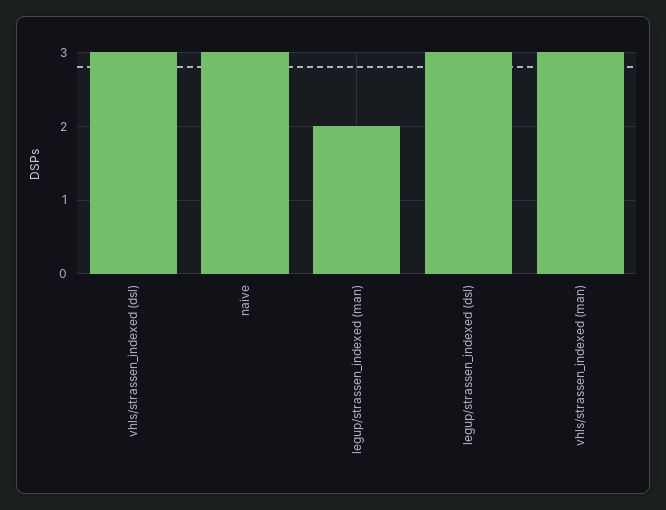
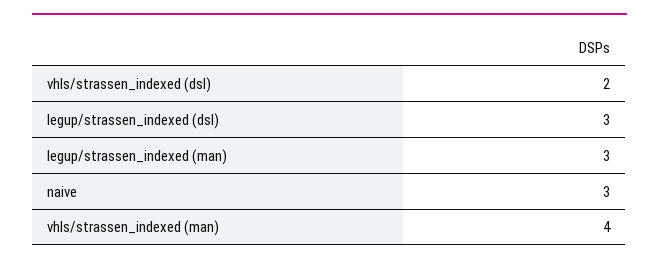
  {
-   "vhls/strassen_indexed (dsl)": 3,
+   "vhls/strassen_indexed (dsl)": 2,
    "naive": 3,
-   "legup/strassen_indexed (man)": 2,
+   "legup/strassen_indexed (man)": 3,
    "legup/strassen_indexed (dsl)": 3,
-   "vhls/strassen_indexed (man)": 3
+   "vhls/strassen_indexed (man)": 4
  }

